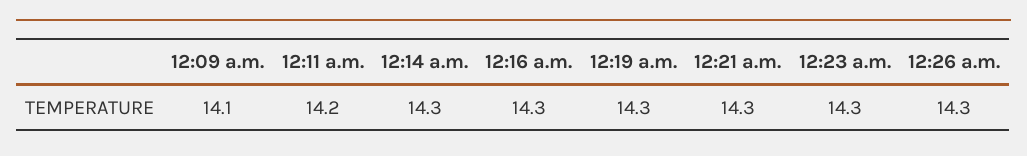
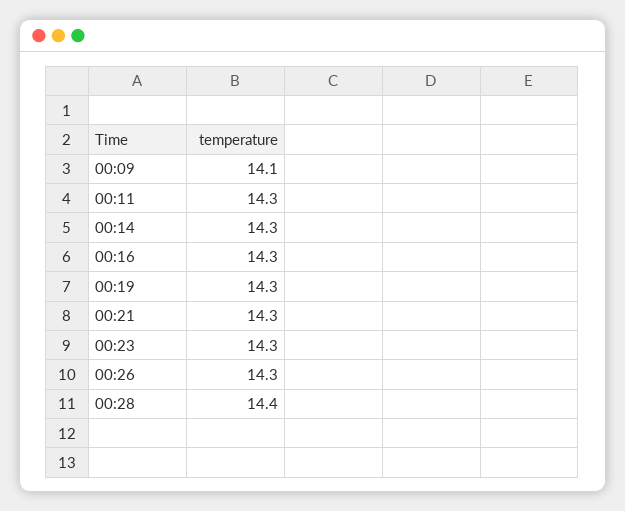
  {
    "12:09 a.m.": 14.1,
-   "12:11 a.m.": 14.2,
+   "12:11 a.m.": 14.3,
    "12:14 a.m.": 14.3,
    "12:16 a.m.": 14.3,
    "12:19 a.m.": 14.3,
    "12:21 a.m.": 14.3,
    "12:23 a.m.": 14.3,
-   "12:26 a.m.": 14.3
+   "12:26 a.m.": 14.3,
+   "00:28": 14.4
  }

